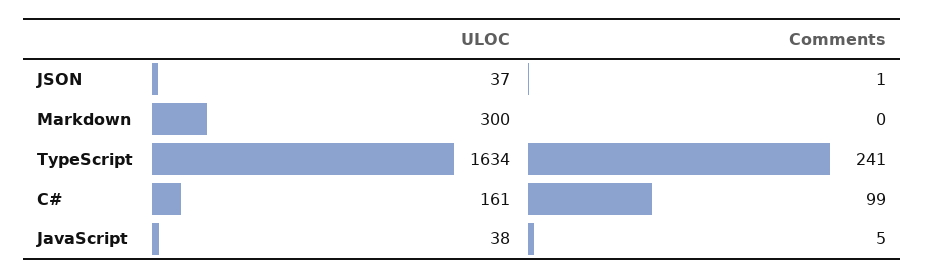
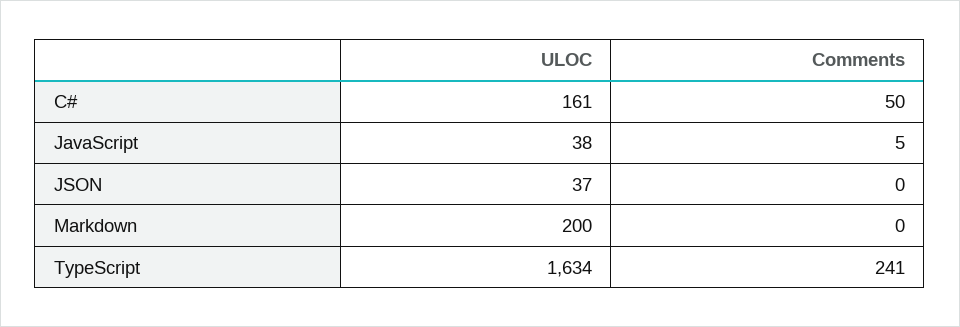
  {
    "ULOC": {
      "JSON": 37,
-     "Markdown": 300,
+     "Markdown": 200,
      "TypeScript": 1634,
      "C#": 161,
      "JavaScript": 38
    },
    "Comments": {
-     "JSON": 1,
+     "JSON": 0,
      "Markdown": 0,
      "TypeScript": 241,
-     "C#": 99,
+     "C#": 50,
      "JavaScript": 5
    }
  }

